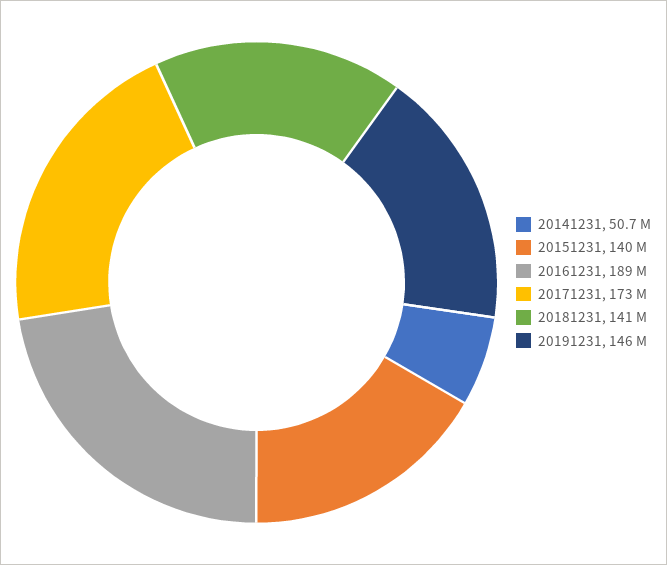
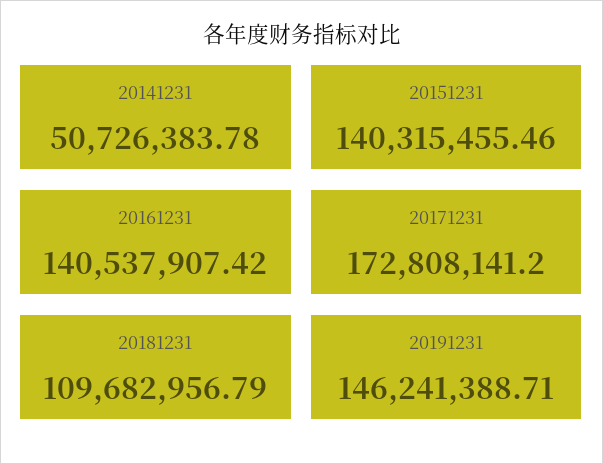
  {
    "20141231": 50726383.78,
    "20151231": 140315455.46,
-   "20161231": 189000000,
+   "20161231": 140537907.42,
    "20171231": 172808141.2,
-   "20181231": 141000000,
+   "20181231": 109682956.79,
    "20191231": 146241388.71
  }

